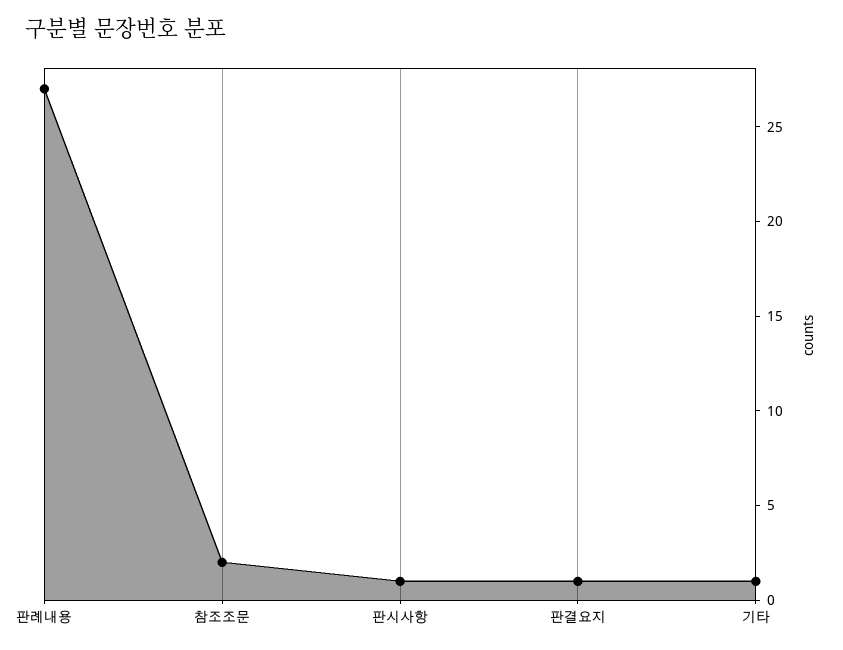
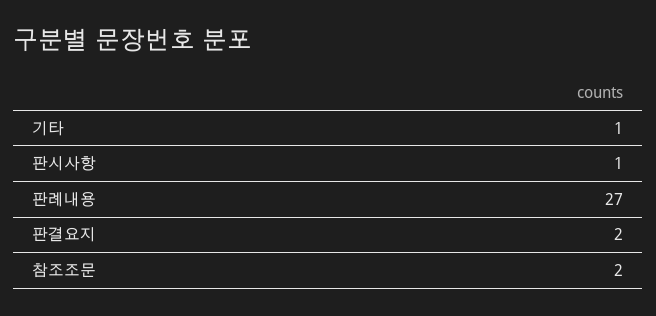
  {
    "판례내용": 27,
    "참조조문": 2,
    "판시사항": 1,
-   "판결요지": 1,
+   "판결요지": 2,
    "기타": 1
  }

